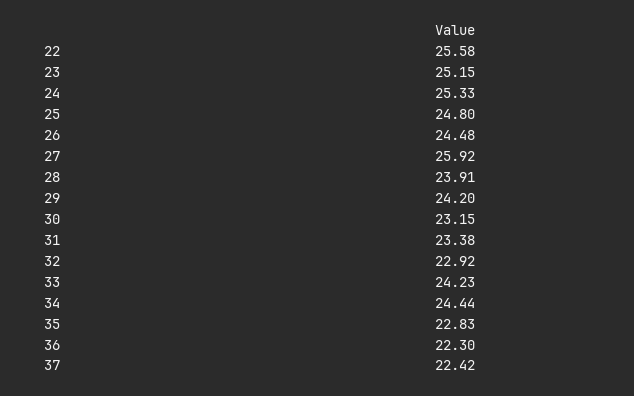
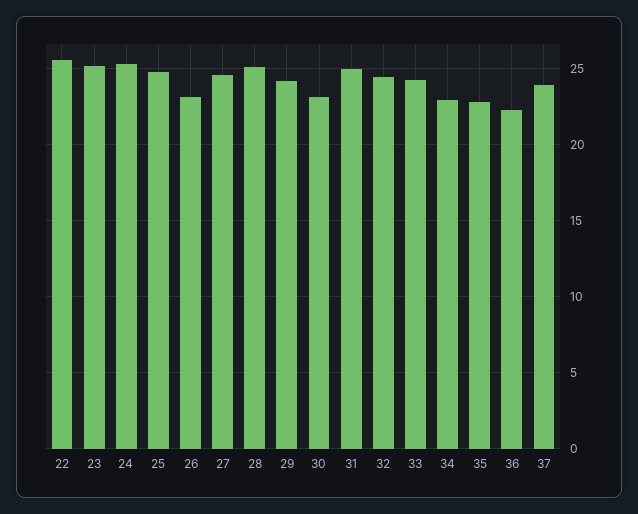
  {
    "22": 25.58,
    "23": 25.15,
    "24": 25.33,
    "25": 24.8,
-   "26": 24.48,
+   "26": 23,
-   "27": 25.92,
+   "27": 24.5,
-   "28": 23.91,
+   "28": 25,
    "29": 24.2,
    "30": 23.15,
-   "31": 23.38,
+   "31": 25,
-   "32": 22.92,
+   "32": 24.5,
    "33": 24.23,
-   "34": 24.44,
+   "34": 23,
    "35": 22.83,
    "36": 22.3,
-   "37": 22.42
+   "37": 24
  }

